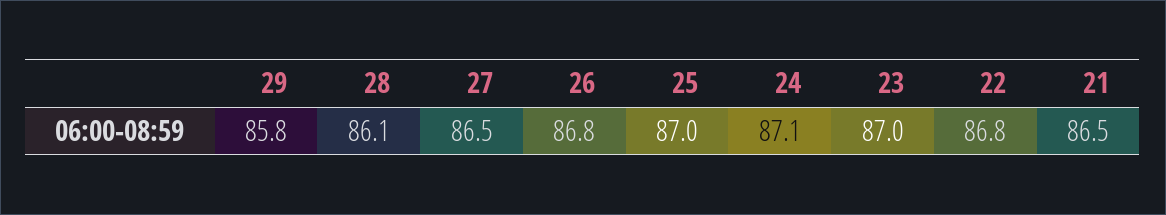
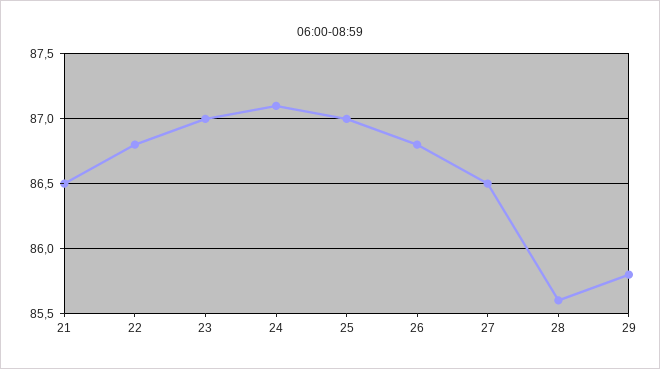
  {
    "29": 85.8,
-   "28": 86.1,
+   "28": 85.6,
    "27": 86.5,
    "26": 86.8,
    "25": 87,
    "24": 87.1,
    "23": 87,
    "22": 86.8,
    "21": 86.5
  }

